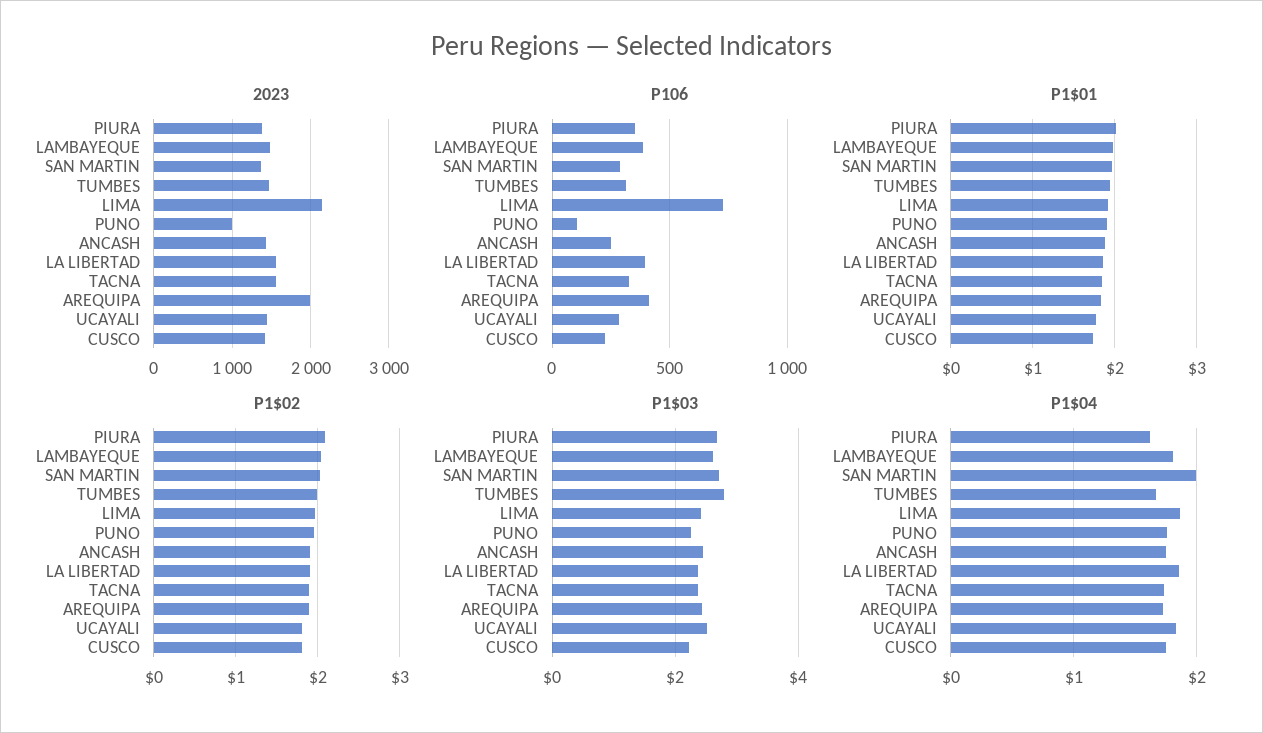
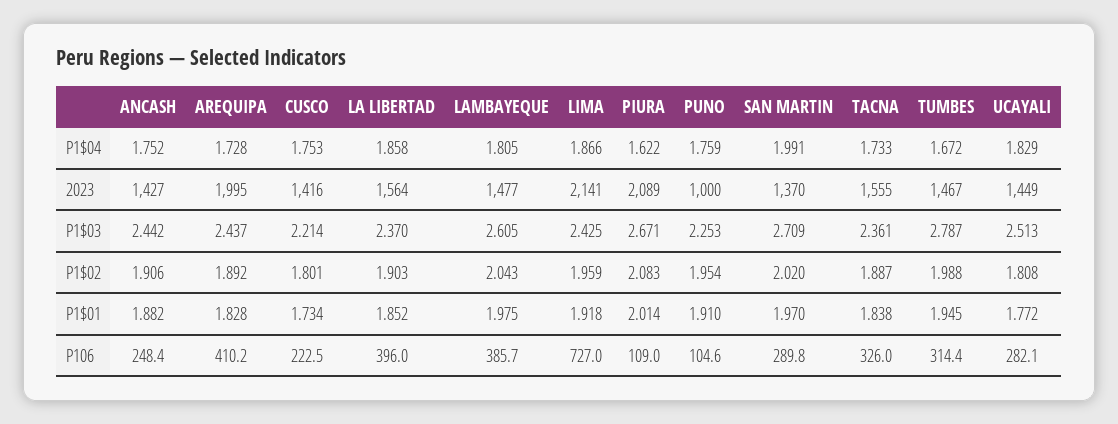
  {
    "2023": {
-     "PIURA": 1400,
+     "PIURA": 2089,
      "LAMBAYEQUE": 1477,
      "SAN MARTIN": 1370,
      "TUMBES": 1467,
      "LIMA": 2141,
      "PUNO": 1000,
      "ANCASH": 1427,
      "LA LIBERTAD": 1564,
      "TACNA": 1555,
      "AREQUIPA": 1995,
      "UCAYALI": 1449,
      "CUSCO": 1416
    },
    "P106": {
-     "PIURA": 350,
+     "PIURA": 109,
      "LAMBAYEQUE": 385.7,
      "SAN MARTIN": 289.8,
      "TUMBES": 314.4,
      "LIMA": 727,
      "PUNO": 104.6,
      "ANCASH": 248.4,
      "LA LIBERTAD": 396,
      "TACNA": 326,
      "AREQUIPA": 410.2,
      "UCAYALI": 282.1,
      "CUSCO": 222.5
    },
    "P1$01": {
      "PIURA": 2.014,
      "LAMBAYEQUE": 1.975,
      "SAN MARTIN": 1.97,
      "TUMBES": 1.945,
      "LIMA": 1.918,
      "PUNO": 1.91,
      "ANCASH": 1.882,
      "LA LIBERTAD": 1.852,
      "TACNA": 1.838,
      "AREQUIPA": 1.828,
      "UCAYALI": 1.772,
      "CUSCO": 1.734
    },
    "P1$02": {
      "PIURA": 2.083,
      "LAMBAYEQUE": 2.043,
      "SAN MARTIN": 2.02,
      "TUMBES": 1.988,
      "LIMA": 1.959,
      "PUNO": 1.954,
      "ANCASH": 1.906,
      "LA LIBERTAD": 1.903,
      "TACNA": 1.887,
      "AREQUIPA": 1.892,
      "UCAYALI": 1.808,
      "CUSCO": 1.801
    },
    "P1$03": {
      "PIURA": 2.671,
      "LAMBAYEQUE": 2.605,
      "SAN MARTIN": 2.709,
      "TUMBES": 2.787,
      "LIMA": 2.425,
      "PUNO": 2.253,
      "ANCASH": 2.442,
      "LA LIBERTAD": 2.37,
      "TACNA": 2.361,
      "AREQUIPA": 2.437,
      "UCAYALI": 2.513,
      "CUSCO": 2.214
    },
    "P1$04": {
      "PIURA": 1.622,
      "LAMBAYEQUE": 1.805,
      "SAN MARTIN": 1.991,
      "TUMBES": 1.672,
      "LIMA": 1.866,
      "PUNO": 1.759,
      "ANCASH": 1.752,
      "LA LIBERTAD": 1.858,
      "TACNA": 1.733,
      "AREQUIPA": 1.728,
      "UCAYALI": 1.829,
      "CUSCO": 1.753
    }
  }

